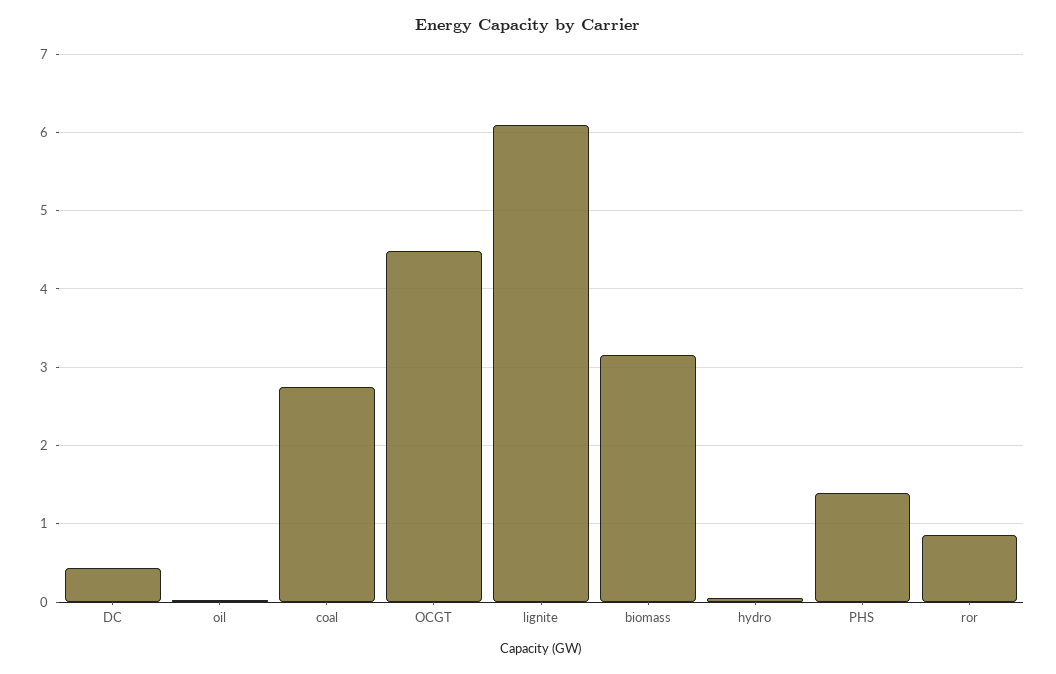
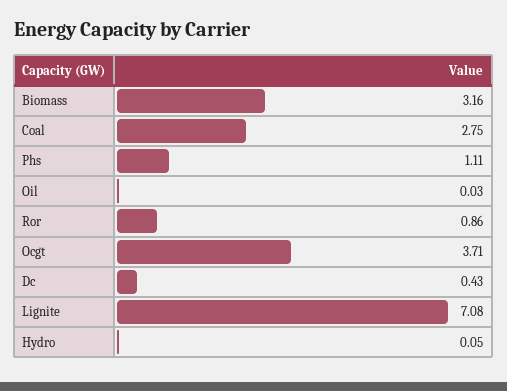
  {
    "DC": 0.43,
    "oil": 0.03,
    "coal": 2.75,
-   "OCGT": 4.5,
+   "OCGT": 3.71,
-   "lignite": 6.1,
+   "lignite": 7.08,
    "biomass": 3.16,
    "hydro": 0.05,
-   "PHS": 1.4,
+   "PHS": 1.11,
    "ror": 0.86
  }

